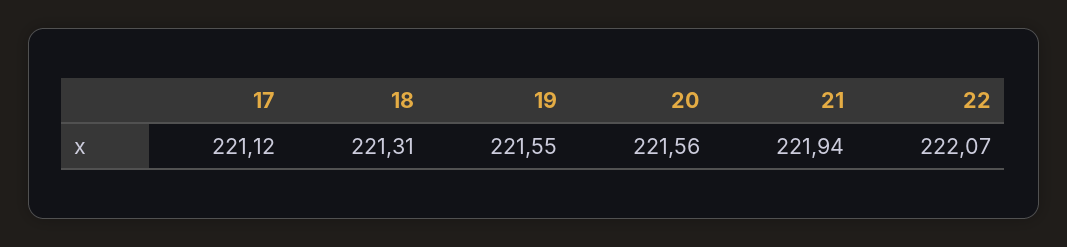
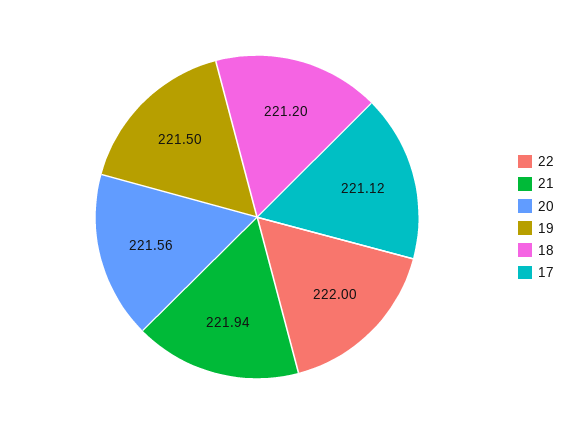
  {
    "17": 221.12,
-   "18": 221.31,
+   "18": 221.2,
-   "19": 221.55,
+   "19": 221.5,
    "20": 221.56,
    "21": 221.94,
-   "22": 222.07
+   "22": 222
  }

